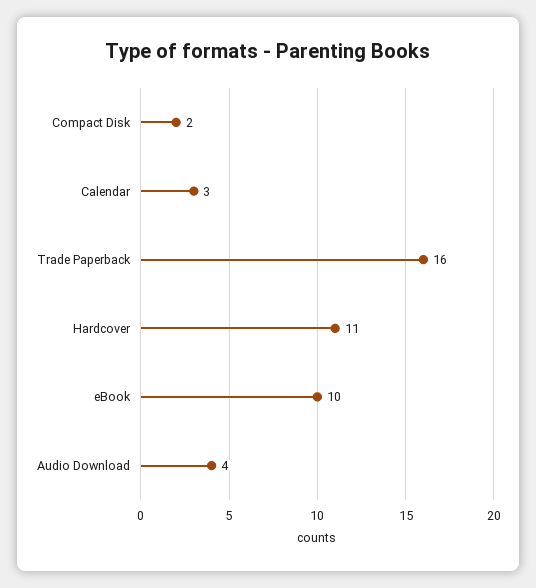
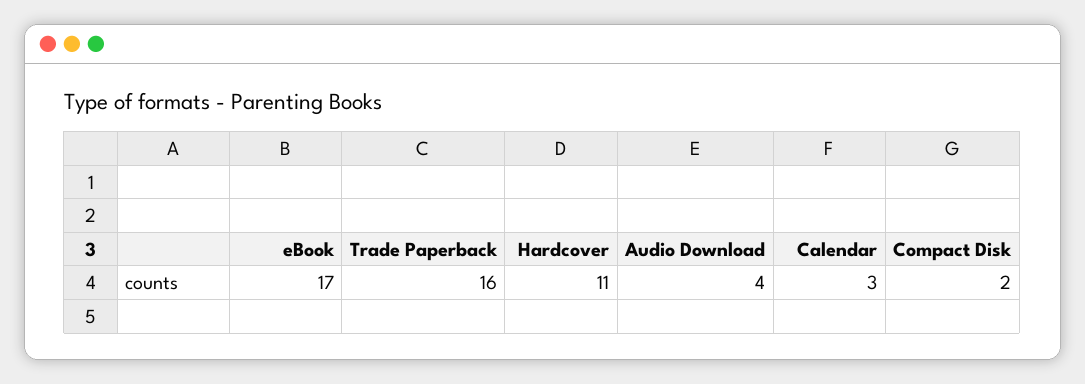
  {
    "Compact Disk": 2,
    "Calendar": 3,
    "Trade Paperback": 16,
    "Hardcover": 11,
-   "eBook": 10,
+   "eBook": 17,
    "Audio Download": 4
  }

